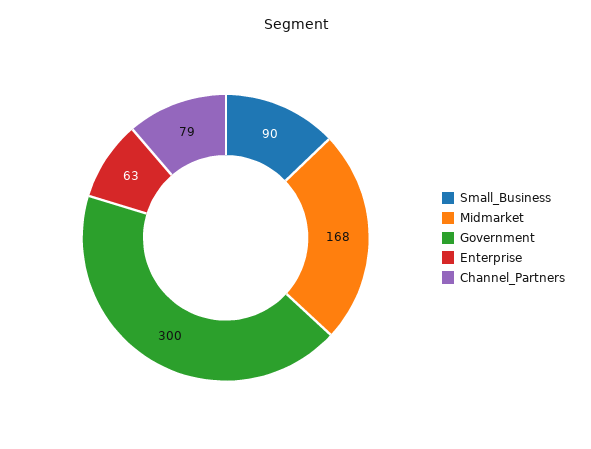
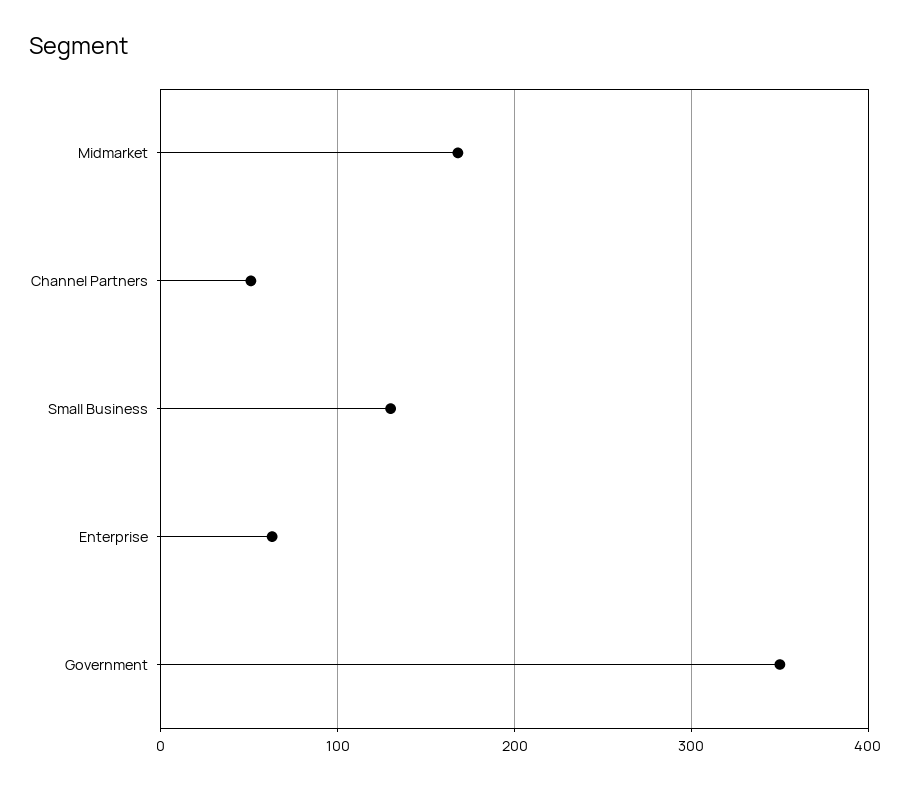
  {
-   "Small_Business": 90,
+   "Small_Business": 130,
    "Midmarket": 168,
-   "Government": 300,
+   "Government": 350,
    "Enterprise": 63,
-   "Channel_Partners": 79
+   "Channel_Partners": 50
  }

